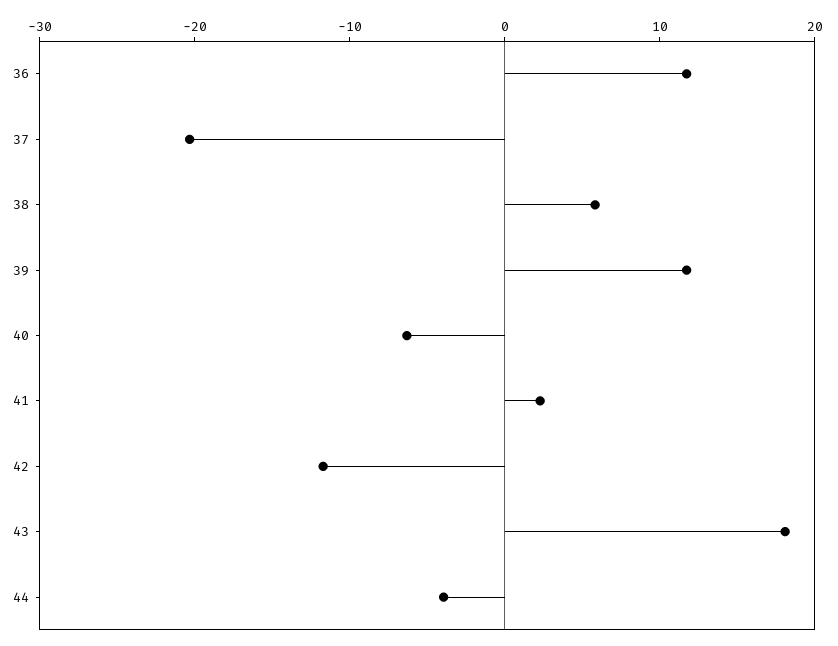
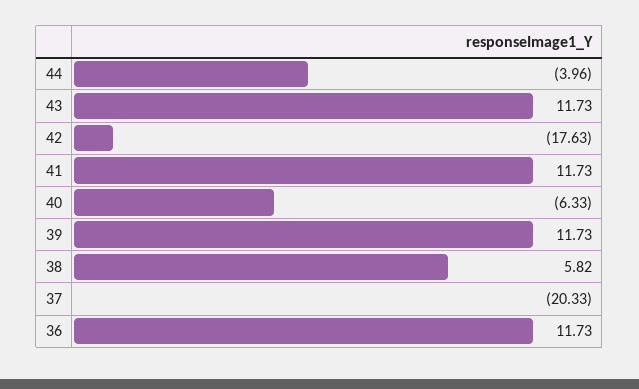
  {
    "36": 11.73,
    "37": -20.33,
    "38": 5.82,
    "39": 11.73,
    "40": -6.33,
-   "41": 2,
+   "41": 11.73,
-   "42": -12,
+   "42": -17.63,
-   "43": 18,
+   "43": 11.73,
    "44": -3.96
  }

